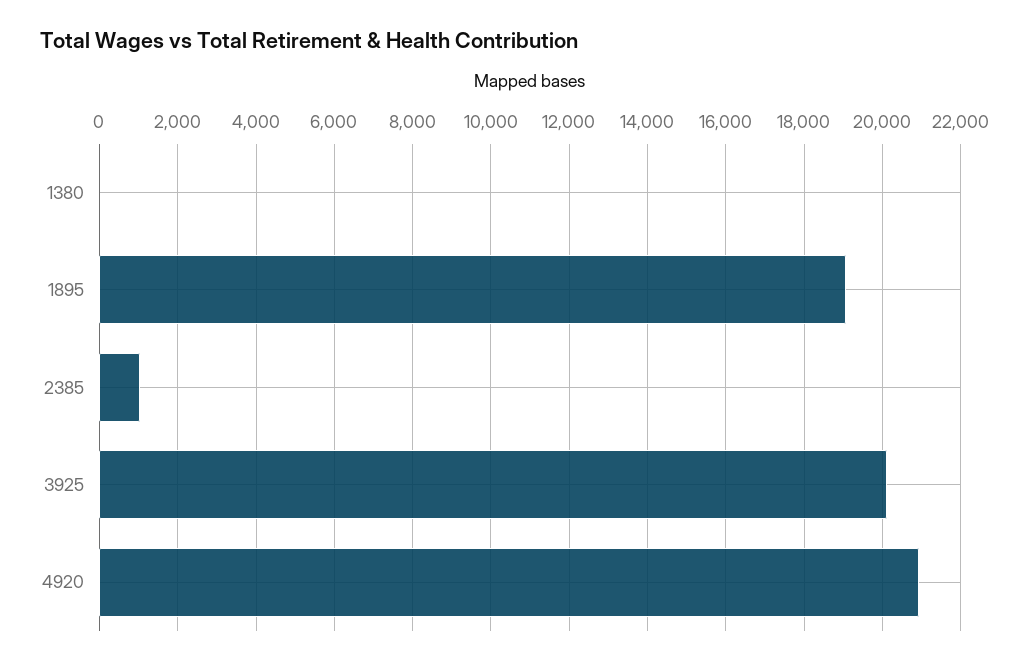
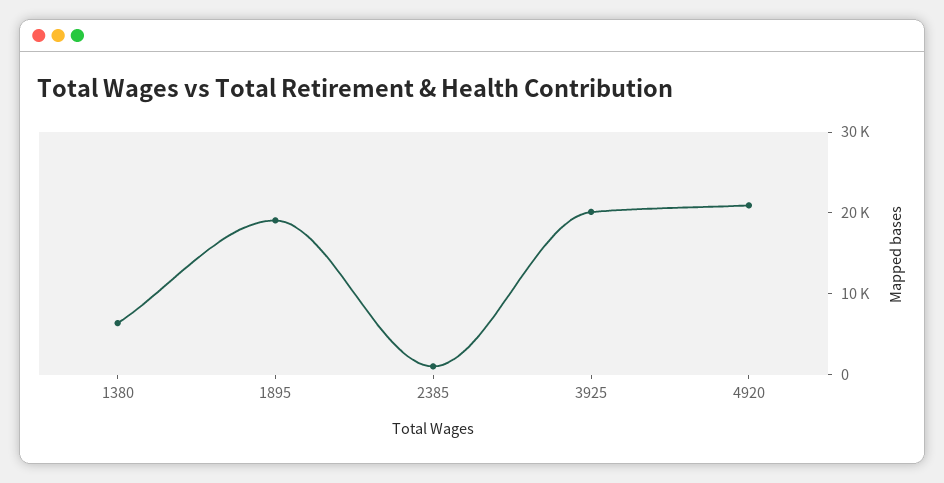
  {
-   "1380": 0,
+   "1380": 6000,
    "1895": 19000,
    "2385": 1000,
    "3925": 20200,
    "4920": 21000
  }

